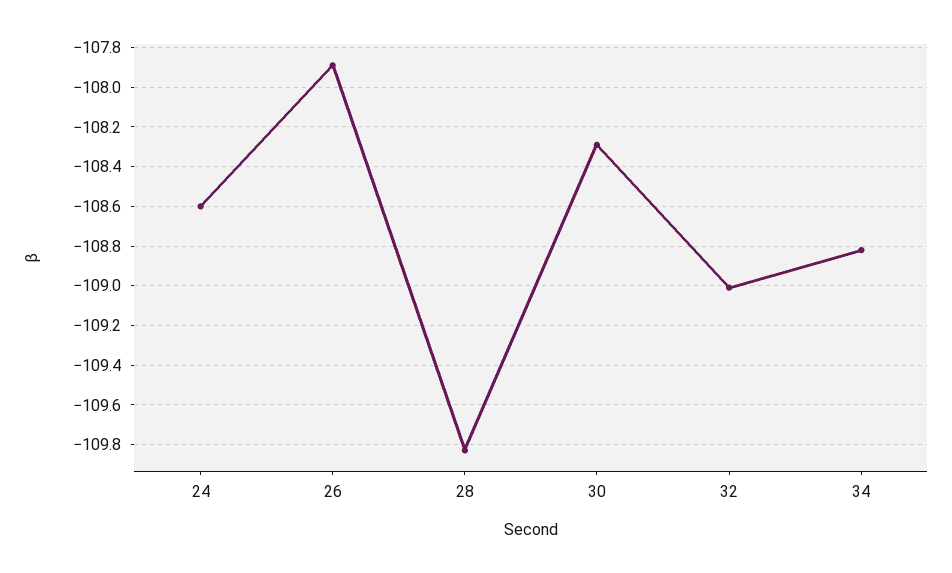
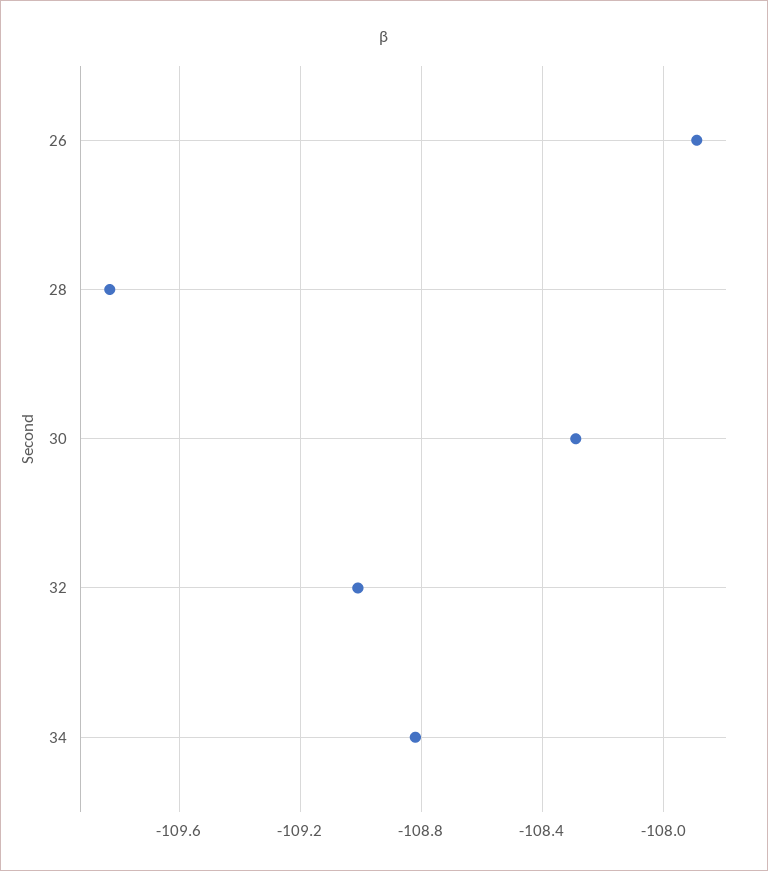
  {
-   "24": -108.6,
    "26": -107.9,
    "28": -109.85,
    "30": -108.3,
    "32": -109,
    "34": -108.8
  }

